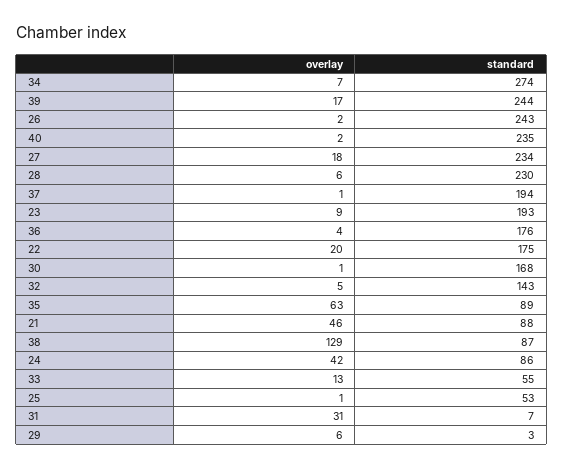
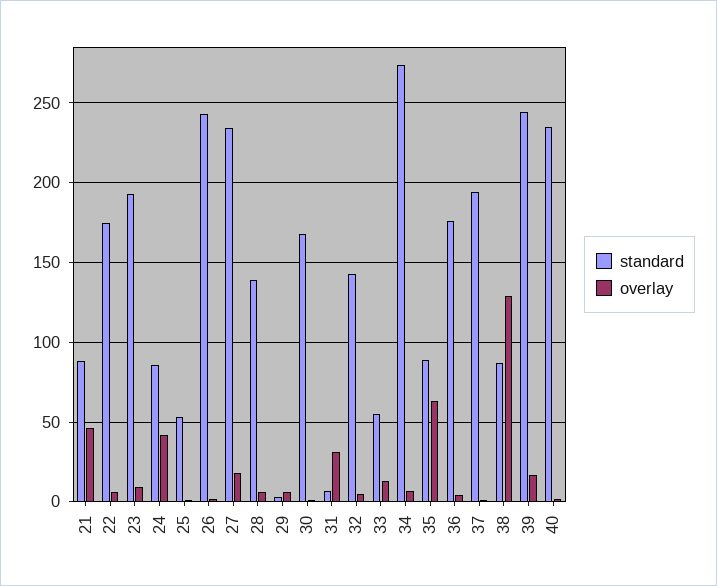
  {
    "overlay": {
      "34": 7,
      "39": 17,
      "26": 2,
      "40": 2,
      "27": 18,
      "28": 6,
      "37": 1,
      "23": 9,
      "36": 4,
-     "22": 20,
+     "22": 5,
      "30": 1,
      "32": 5,
      "35": 63,
      "21": 46,
      "38": 129,
      "24": 42,
      "33": 13,
      "25": 1,
      "31": 31,
      "29": 6
    },
    "standard": {
      "34": 274,
      "39": 244,
      "26": 243,
      "40": 235,
      "27": 234,
-     "28": 230,
+     "28": 140,
      "37": 194,
      "23": 193,
      "36": 176,
      "22": 175,
      "30": 168,
      "32": 143,
      "35": 89,
      "21": 88,
      "38": 87,
      "24": 86,
      "33": 55,
      "25": 53,
      "31": 7,
      "29": 3
    }
  }

